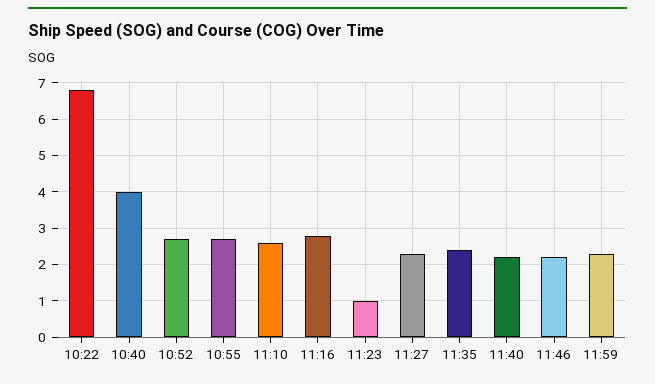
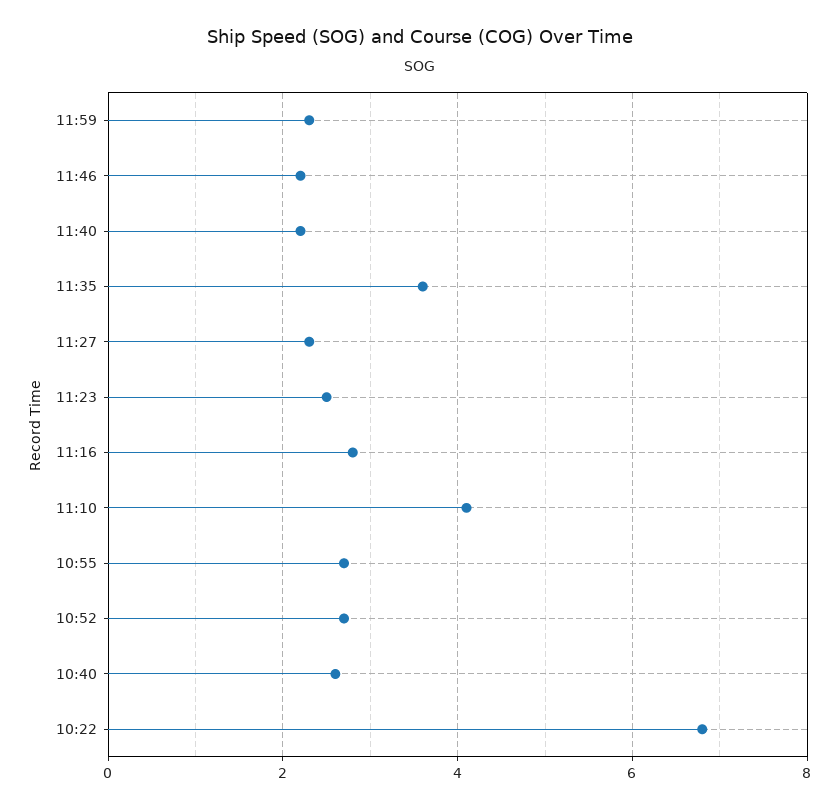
  {
    "10:22": 7,
-   "10:40": 4,
+   "10:40": 2.5,
    "10:52": 2.5,
    "10:55": 2.5,
-   "11:10": 2.5,
+   "11:10": 4,
    "11:16": 3,
-   "11:23": 1,
+   "11:23": 2.5,
    "11:27": 2.5,
-   "11:35": 2.5,
+   "11:35": 3.5,
    "11:40": 2,
    "11:46": 2,
    "11:59": 2.5
  }

